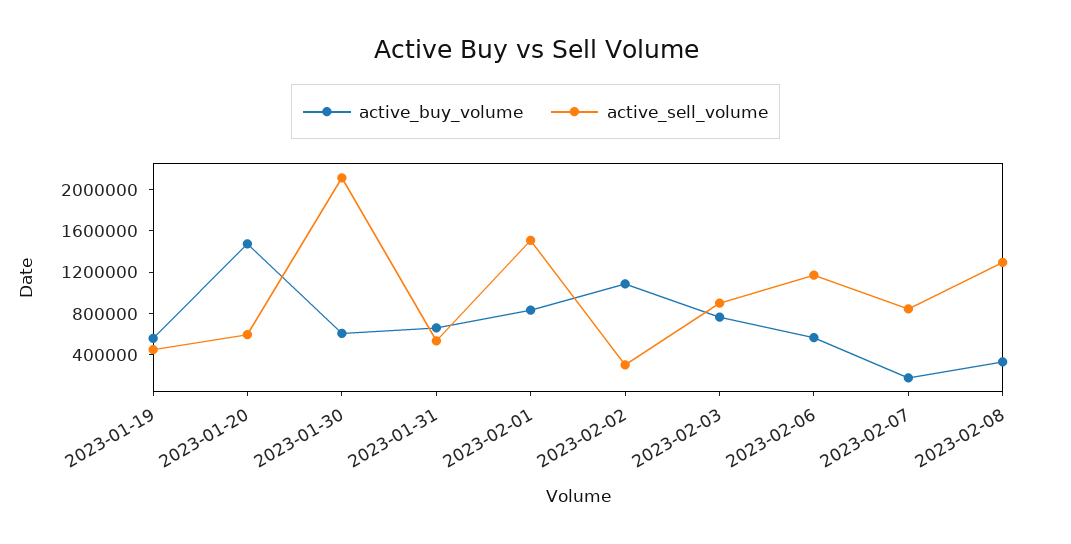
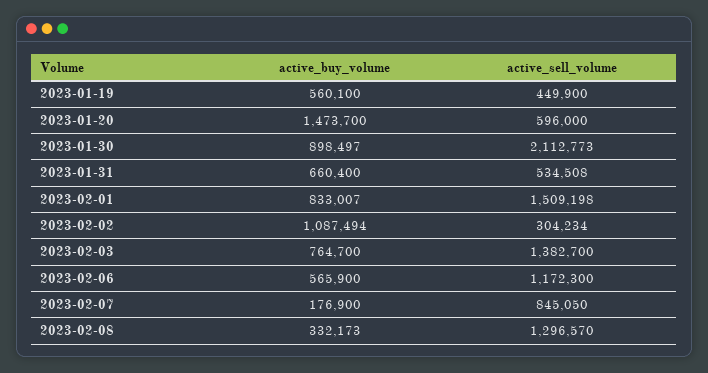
  {
    "active_buy_volume": {
      "2023-01-19": 560100,
      "2023-01-20": 1473700,
-     "2023-01-30": 600000,
+     "2023-01-30": 898497,
      "2023-01-31": 660400,
      "2023-02-01": 833007,
      "2023-02-02": 1087494,
      "2023-02-03": 764700,
      "2023-02-06": 565900,
      "2023-02-07": 176900,
      "2023-02-08": 332173
    },
    "active_sell_volume": {
      "2023-01-19": 449900,
      "2023-01-20": 596000,
      "2023-01-30": 2112773,
      "2023-01-31": 534508,
      "2023-02-01": 1509198,
      "2023-02-02": 304234,
-     "2023-02-03": 900000,
+     "2023-02-03": 1382700,
      "2023-02-06": 1172300,
      "2023-02-07": 845050,
      "2023-02-08": 1296570
    }
  }

